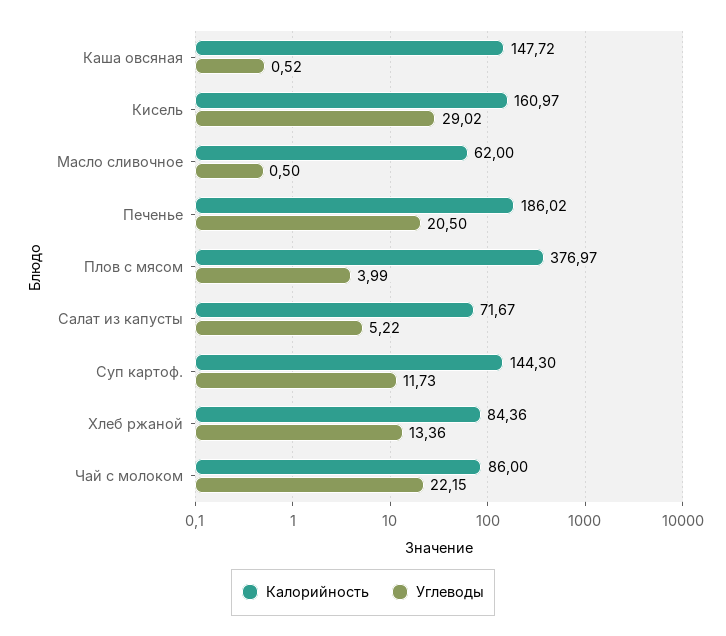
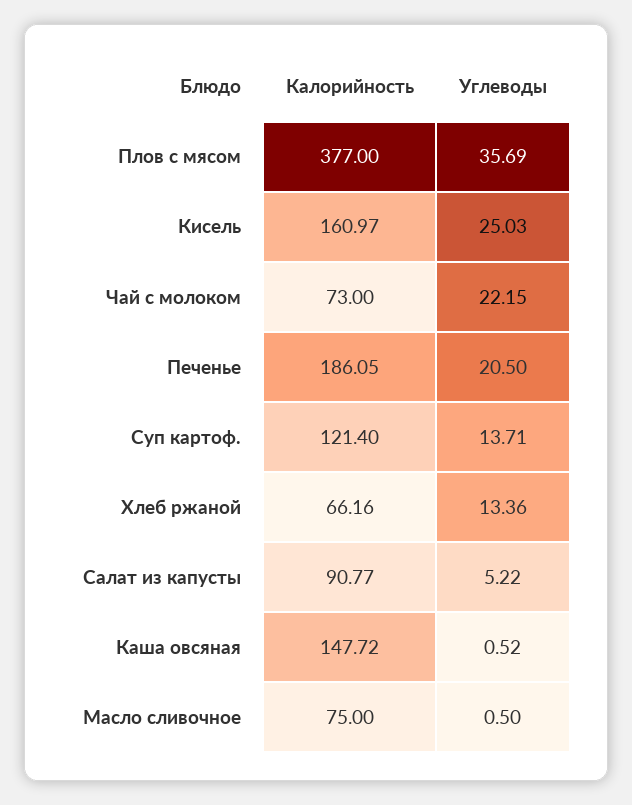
  {
    "Калорийность": {
      "Каша овсяная": 147.72,
      "Кисель": 160.97,
-     "Масло сливочное": 62,
+     "Масло сливочное": 75,
-     "Печенье": 186.02,
+     "Печенье": 186.05,
-     "Плов с мясом": 376.97,
+     "Плов с мясом": 377,
-     "Салат из капусты": 71.67,
+     "Салат из капусты": 90.77,
-     "Суп картоф.": 144.3,
+     "Суп картоф.": 121.4,
-     "Хлеб ржаной": 84.36,
+     "Хлеб ржаной": 66.16,
-     "Чай с молоком": 86
+     "Чай с молоком": 73
    },
    "Углеводы": {
      "Каша овсяная": 0.52,
-     "Кисель": 29.02,
+     "Кисель": 25.03,
      "Масло сливочное": 0.5,
      "Печенье": 20.5,
-     "Плов с мясом": 3.99,
+     "Плов с мясом": 35.69,
      "Салат из капусты": 5.22,
-     "Суп картоф.": 11.73,
+     "Суп картоф.": 13.71,
      "Хлеб ржаной": 13.36,
      "Чай с молоком": 22.15
    }
  }

